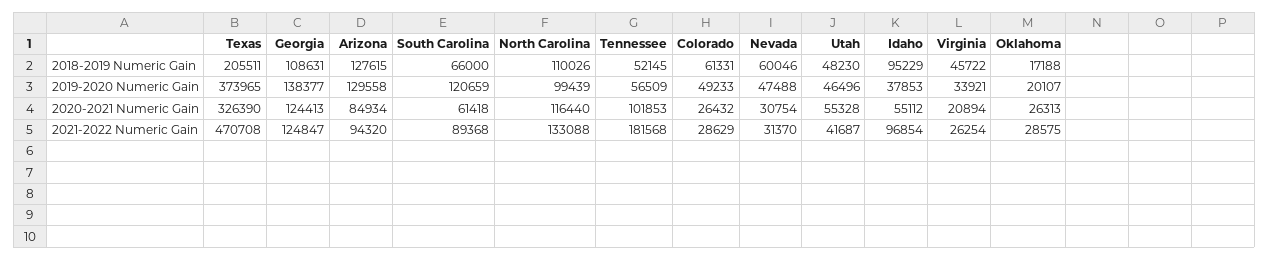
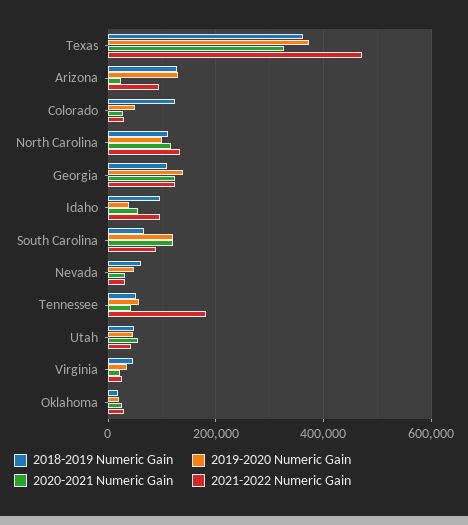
  {
    "2018-2019 Numeric Gain": {
-     "Texas": 205511,
+     "Texas": 360000,
      "Georgia": 108631,
      "Arizona": 127615,
      "South Carolina": 66000,
      "North Carolina": 110026,
      "Tennessee": 52145,
-     "Colorado": 61331,
+     "Colorado": 120000,
      "Nevada": 60046,
      "Utah": 48230,
      "Idaho": 95229,
      "Virginia": 45722,
      "Oklahoma": 17188
    },
    "2019-2020 Numeric Gain": {
      "Texas": 373965,
      "Georgia": 138377,
      "Arizona": 129558,
      "South Carolina": 120659,
      "North Carolina": 99439,
      "Tennessee": 56509,
      "Colorado": 49233,
      "Nevada": 47488,
      "Utah": 46496,
      "Idaho": 37853,
      "Virginia": 33921,
      "Oklahoma": 20107
    },
    "2020-2021 Numeric Gain": {
      "Texas": 326390,
      "Georgia": 124413,
-     "Arizona": 84934,
+     "Arizona": 20000,
-     "South Carolina": 61418,
+     "South Carolina": 120000,
      "North Carolina": 116440,
-     "Tennessee": 101853,
+     "Tennessee": 40000,
      "Colorado": 26432,
      "Nevada": 30754,
      "Utah": 55328,
      "Idaho": 55112,
      "Virginia": 20894,
      "Oklahoma": 26313
    },
    "2021-2022 Numeric Gain": {
      "Texas": 470708,
      "Georgia": 124847,
      "Arizona": 94320,
      "South Carolina": 89368,
      "North Carolina": 133088,
      "Tennessee": 181568,
      "Colorado": 28629,
      "Nevada": 31370,
      "Utah": 41687,
      "Idaho": 96854,
      "Virginia": 26254,
      "Oklahoma": 28575
    }
  }

